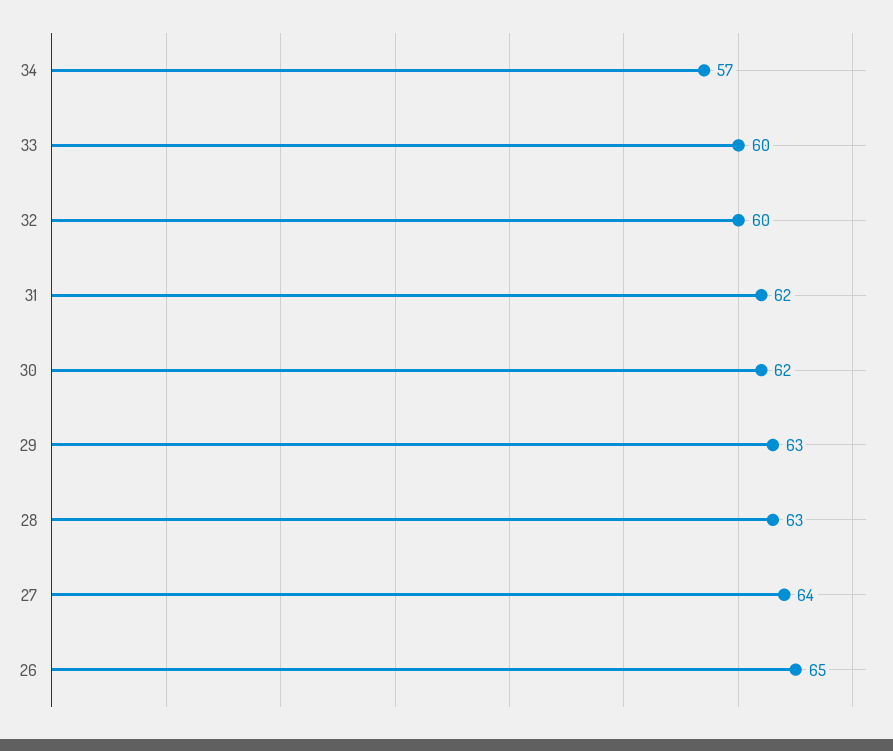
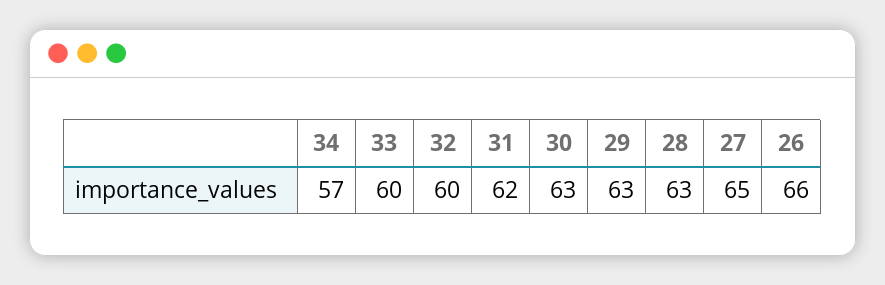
  {
    "34": 57,
    "33": 60,
    "32": 60,
    "31": 62,
-   "30": 62,
+   "30": 63,
    "29": 63,
    "28": 63,
-   "27": 64,
+   "27": 65,
-   "26": 65
+   "26": 66
  }

